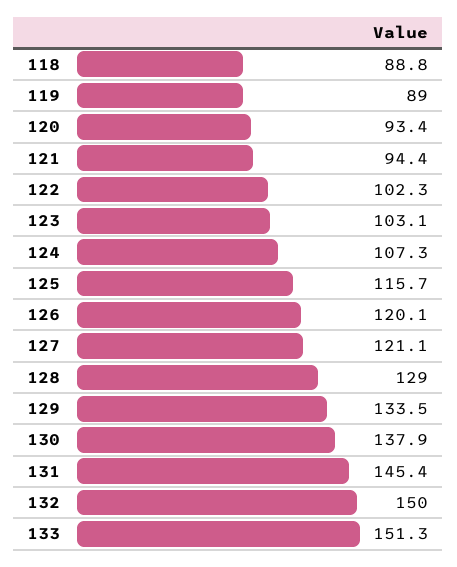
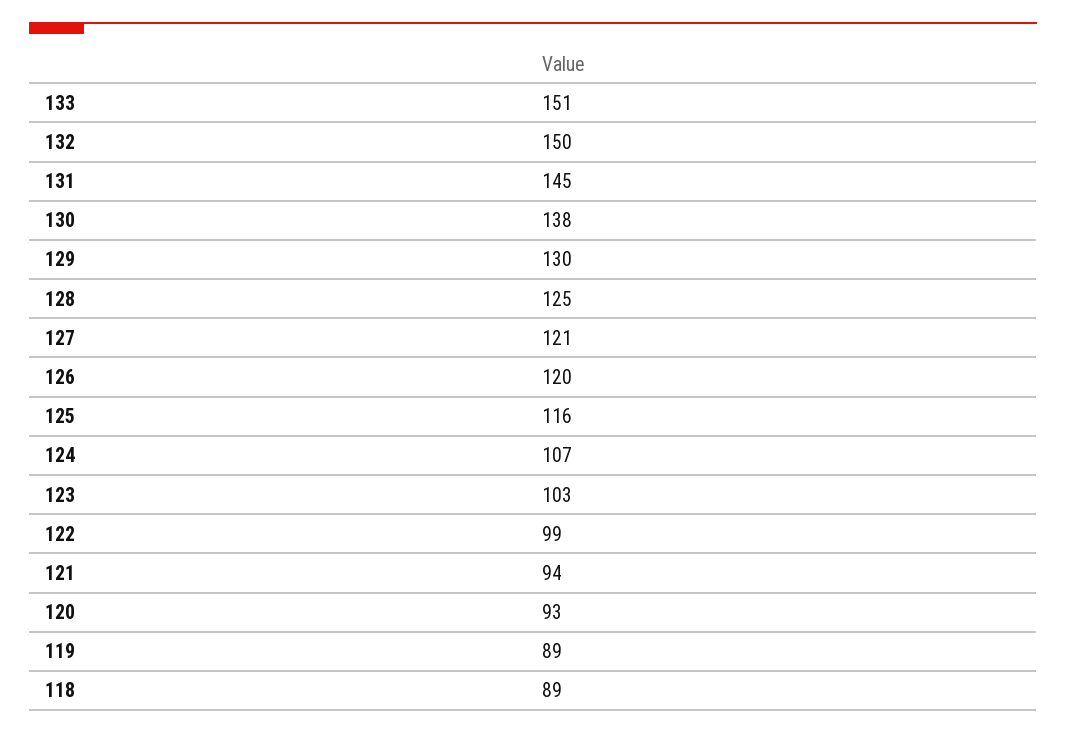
  {
    "118": 88.8,
    "119": 89,
    "120": 93.4,
    "121": 94.4,
-   "122": 102.3,
+   "122": 99,
    "123": 103.1,
    "124": 107.3,
    "125": 115.7,
    "126": 120.1,
    "127": 121.1,
-   "128": 129,
+   "128": 125,
-   "129": 133.5,
+   "129": 130,
    "130": 137.9,
    "131": 145.4,
    "132": 150,
    "133": 151.3
  }

